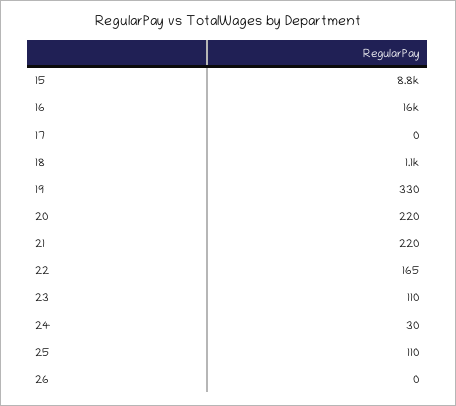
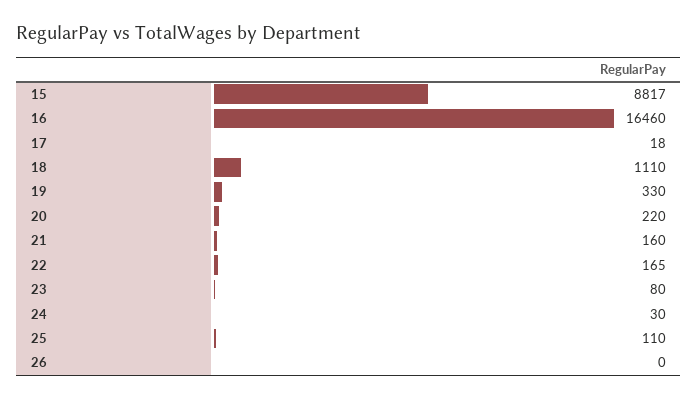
  {
    "15": 8817,
    "16": 16460,
-   "17": 0,
+   "17": 18,
    "18": 1110,
    "19": 330,
    "20": 220,
-   "21": 220,
+   "21": 160,
    "22": 165,
-   "23": 110,
+   "23": 80,
    "24": 30,
    "25": 110,
    "26": 0
  }

